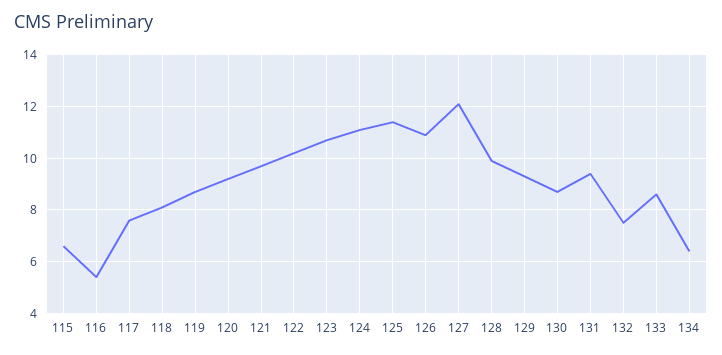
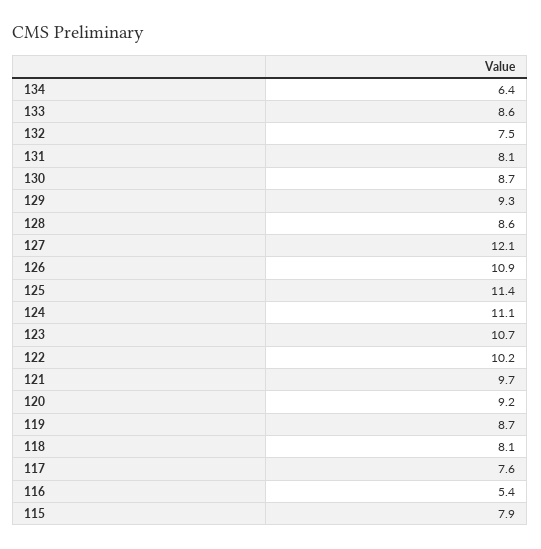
  {
-   "115": 6.5,
+   "115": 7.9,
    "116": 5.4,
    "117": 7.6,
    "118": 8.1,
    "119": 8.7,
    "120": 9.2,
    "121": 9.7,
    "122": 10.2,
    "123": 10.7,
    "124": 11.1,
    "125": 11.4,
    "126": 10.9,
    "127": 12.1,
-   "128": 10,
+   "128": 8.6,
    "129": 9.3,
    "130": 8.7,
-   "131": 9.5,
+   "131": 8.1,
    "132": 7.5,
    "133": 8.6,
    "134": 6.4
  }

